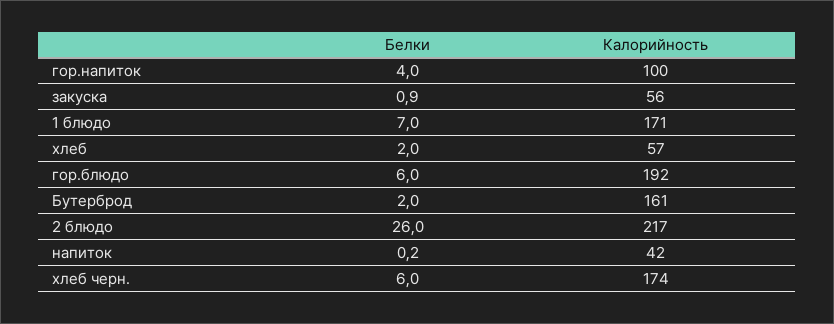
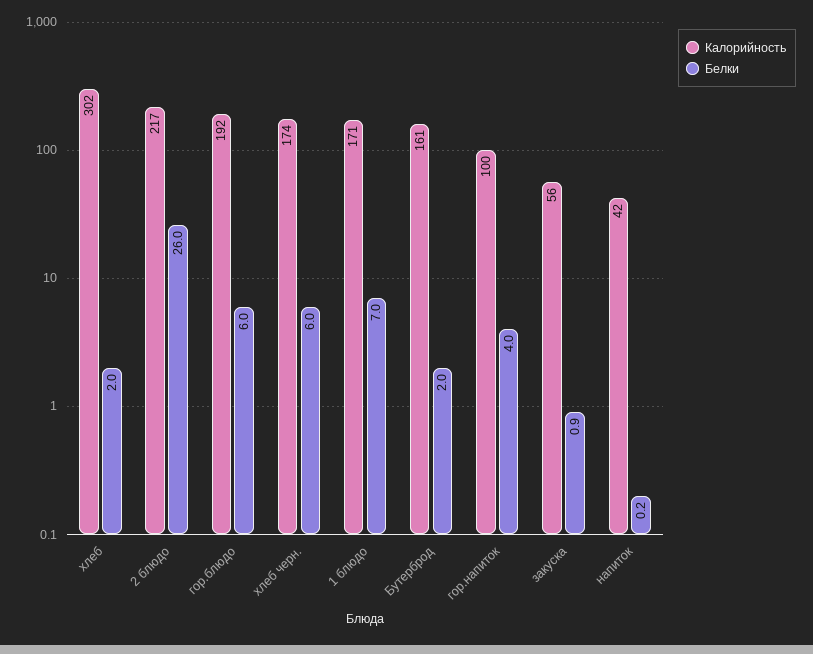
  {
    "Белки": {
      "гор.напиток": 4,
      "закуска": 0.9,
      "1 блюдо": 7,
      "хлеб": 2,
      "гор.блюдо": 6,
      "Бутерброд": 2,
      "2 блюдо": 26,
      "напиток": 0.2,
      "хлеб черн.": 6
    },
    "Калорийность": {
      "гор.напиток": 100,
      "закуска": 56,
      "1 блюдо": 171,
-     "хлеб": 57,
+     "хлеб": 302,
      "гор.блюдо": 192,
      "Бутерброд": 161,
      "2 блюдо": 217,
      "напиток": 42,
      "хлеб черн.": 174
    }
  }

